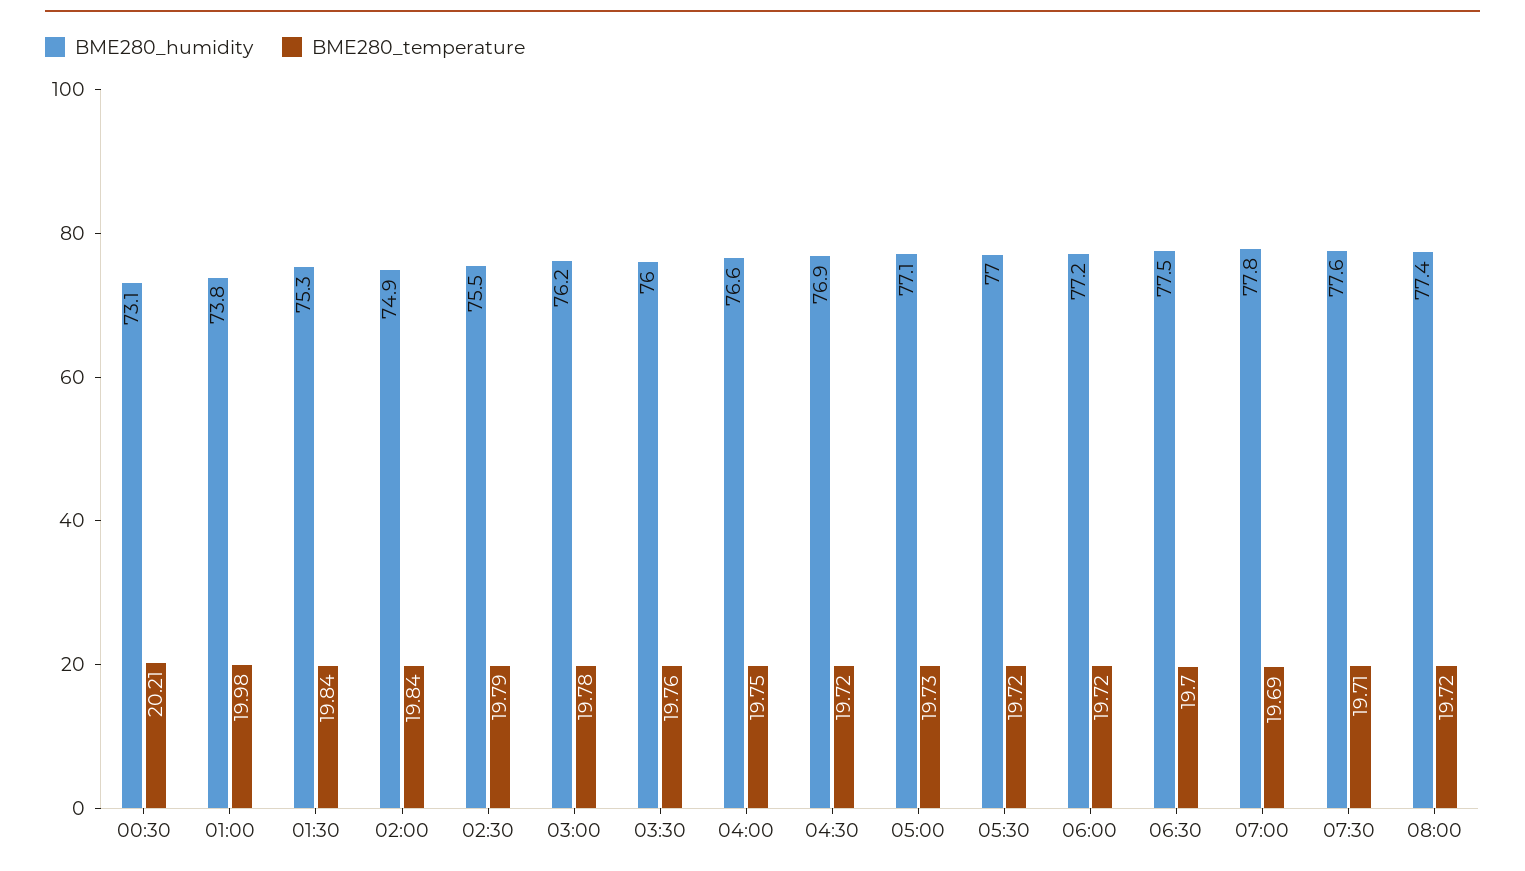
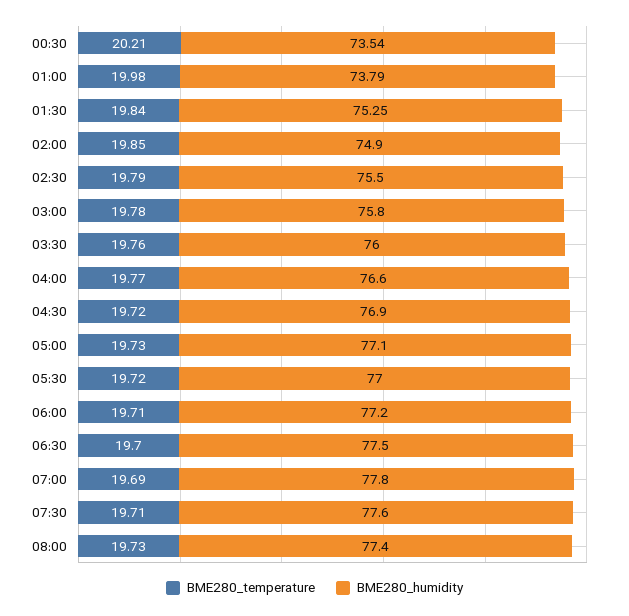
  {
    "BME280_humidity": {
-     "00:30": 73.1,
+     "00:30": 73.54,
      "01:00": 73.79,
      "01:30": 75.25,
      "02:00": 74.9,
      "02:30": 75.5,
-     "03:00": 76.2,
+     "03:00": 75.8,
      "03:30": 76,
      "04:00": 76.6,
      "04:30": 76.9,
      "05:00": 77.1,
      "05:30": 77,
      "06:00": 77.2,
      "06:30": 77.5,
      "07:00": 77.8,
      "07:30": 77.6,
      "08:00": 77.4
    },
    "BME280_temperature": {
      "00:30": 20.21,
      "01:00": 19.98,
      "01:30": 19.84,
-     "02:00": 19.84,
+     "02:00": 19.85,
      "02:30": 19.79,
      "03:00": 19.78,
      "03:30": 19.76,
-     "04:00": 19.75,
+     "04:00": 19.77,
      "04:30": 19.72,
      "05:00": 19.73,
      "05:30": 19.72,
-     "06:00": 19.72,
+     "06:00": 19.71,
      "06:30": 19.7,
      "07:00": 19.69,
      "07:30": 19.71,
-     "08:00": 19.72
+     "08:00": 19.73
    }
  }

